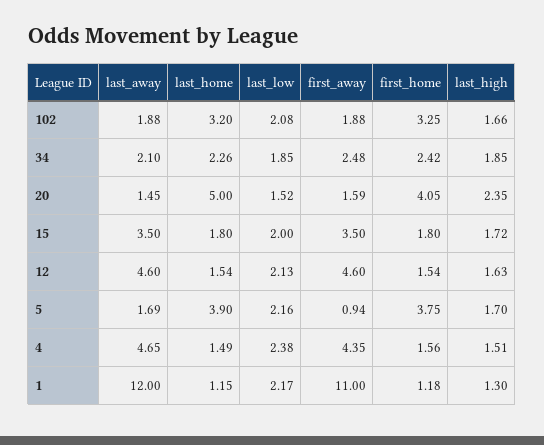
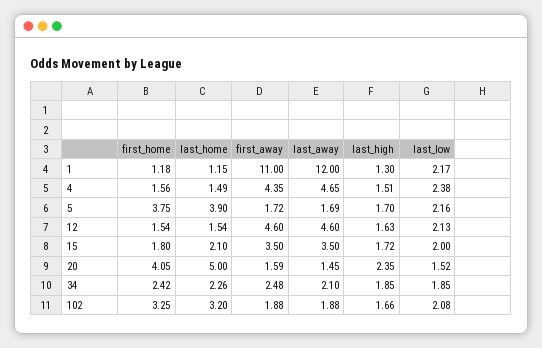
  {
    "last_away": {
      "102": 1.88,
      "34": 2.1,
      "20": 1.45,
      "15": 3.5,
      "12": 4.6,
      "5": 1.69,
      "4": 4.65,
      "1": 12
    },
    "last_home": {
      "102": 3.2,
      "34": 2.26,
      "20": 5,
-     "15": 1.8,
+     "15": 2.1,
      "12": 1.54,
      "5": 3.9,
      "4": 1.49,
      "1": 1.15
    },
    "last_low": {
      "102": 2.08,
      "34": 1.85,
      "20": 1.52,
      "15": 2,
      "12": 2.13,
      "5": 2.16,
      "4": 2.38,
      "1": 2.17
    },
    "first_away": {
      "102": 1.88,
      "34": 2.48,
      "20": 1.59,
      "15": 3.5,
      "12": 4.6,
-     "5": 0.94,
+     "5": 1.72,
      "4": 4.35,
      "1": 11
    },
    "first_home": {
      "102": 3.25,
      "34": 2.42,
      "20": 4.05,
      "15": 1.8,
      "12": 1.54,
      "5": 3.75,
      "4": 1.56,
      "1": 1.18
    },
    "last_high": {
      "102": 1.66,
      "34": 1.85,
      "20": 2.35,
      "15": 1.72,
      "12": 1.63,
      "5": 1.7,
      "4": 1.51,
      "1": 1.3
    }
  }

